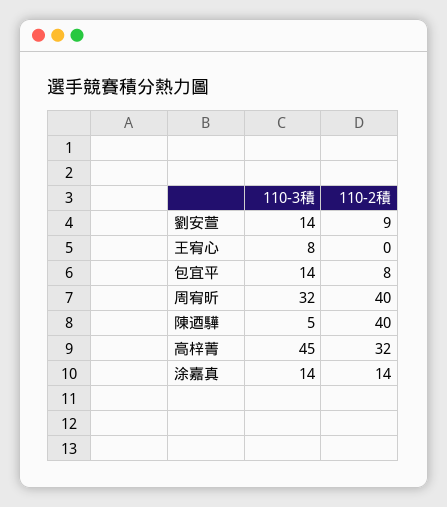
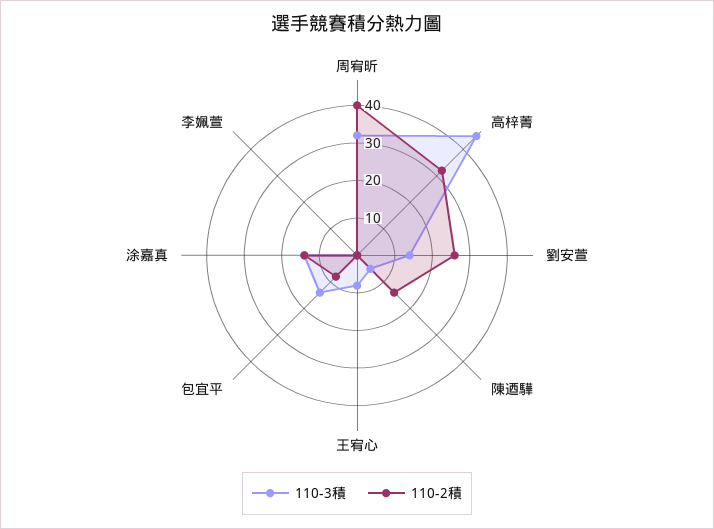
  {
    "110-3積": {
      "劉安萱": 14,
      "王宥心": 8,
      "包宜平": 14,
      "周宥昕": 32,
      "陳迺驊": 5,
      "高梓菁": 45,
-     "涂嘉真": 14
+     "涂嘉真": 14,
+     "李姵萱": 0
    },
    "110-2積": {
-     "劉安萱": 9,
+     "劉安萱": 25,
      "王宥心": 0,
      "包宜平": 8,
      "周宥昕": 40,
-     "陳迺驊": 40,
+     "陳迺驊": 15,
      "高梓菁": 32,
-     "涂嘉真": 14
+     "涂嘉真": 14,
+     "李姵萱": 0
    }
  }

